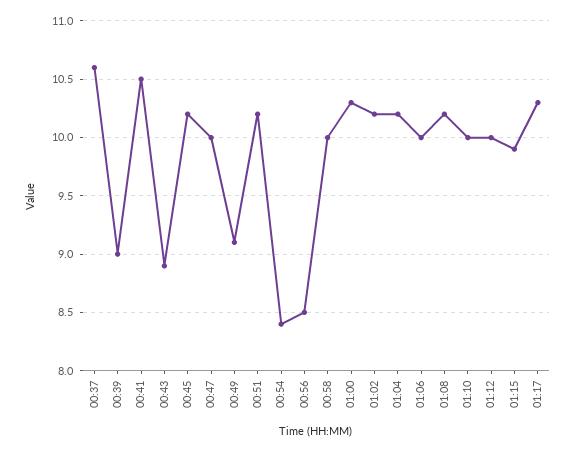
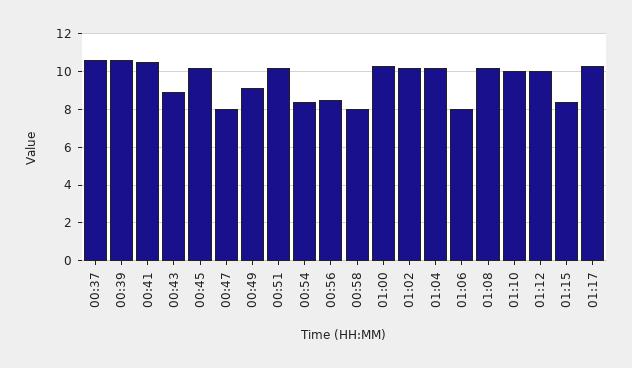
  {
    "00:37": 10.6,
-   "00:39": 9,
+   "00:39": 10.5,
    "00:41": 10.5,
    "00:43": 8.9,
    "00:45": 10.2,
-   "00:47": 10,
+   "00:47": 8,
    "00:49": 9.1,
    "00:51": 10.2,
    "00:54": 8.4,
    "00:56": 8.5,
-   "00:58": 10,
+   "00:58": 8,
    "01:00": 10.3,
    "01:02": 10.2,
    "01:04": 10.2,
-   "01:06": 10,
+   "01:06": 8,
    "01:08": 10.2,
    "01:10": 10,
    "01:12": 10,
-   "01:15": 9.9,
+   "01:15": 8.5,
    "01:17": 10.3
  }

